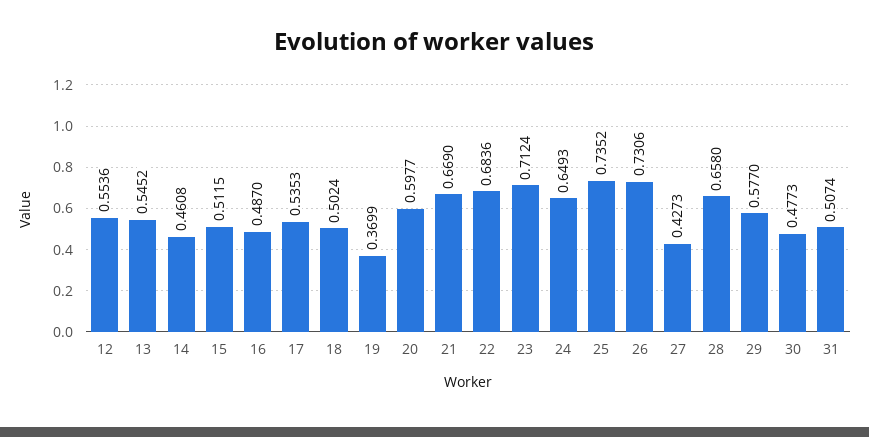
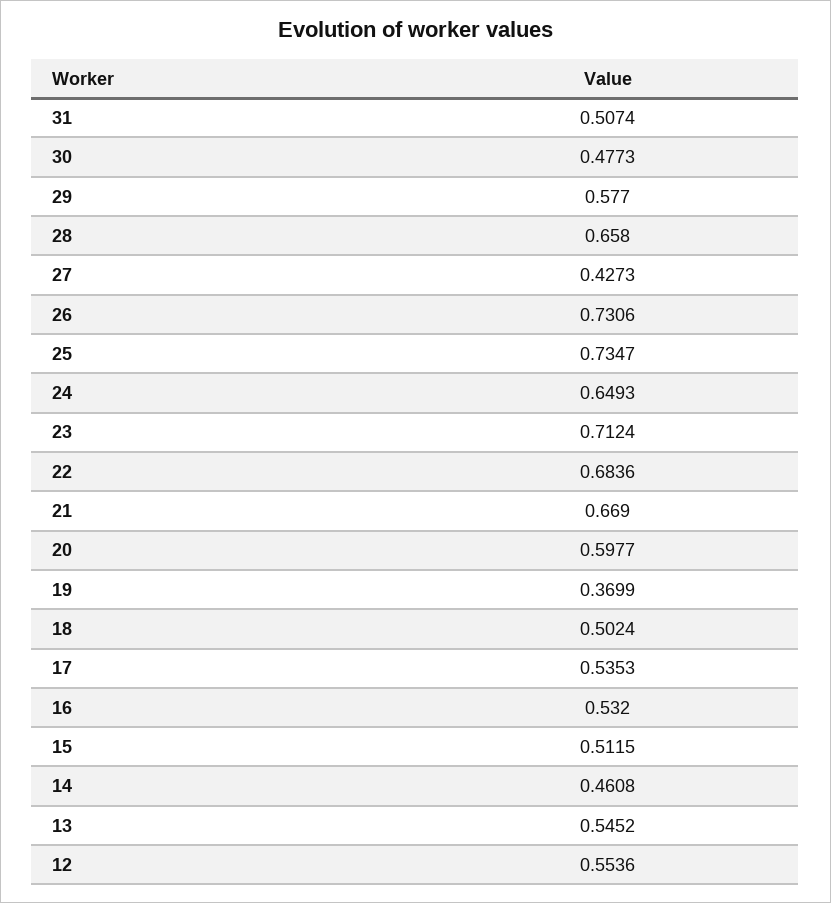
  {
    "12": 0.5536,
    "13": 0.5452,
    "14": 0.4608,
    "15": 0.5115,
-   "16": 0.487,
+   "16": 0.532,
    "17": 0.5353,
    "18": 0.5024,
    "19": 0.3699,
    "20": 0.5977,
    "21": 0.669,
    "22": 0.6836,
    "23": 0.7124,
    "24": 0.6493,
-   "25": 0.7352,
+   "25": 0.7347,
    "26": 0.7306,
    "27": 0.4273,
    "28": 0.658,
    "29": 0.577,
    "30": 0.4773,
    "31": 0.5074
  }

